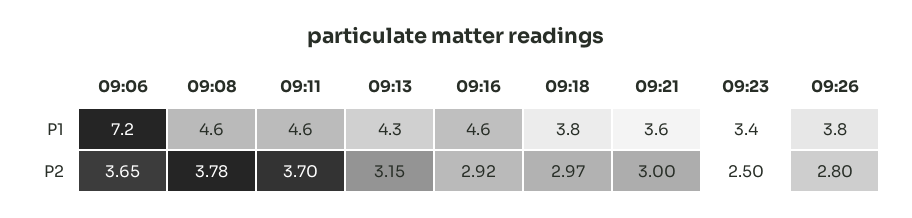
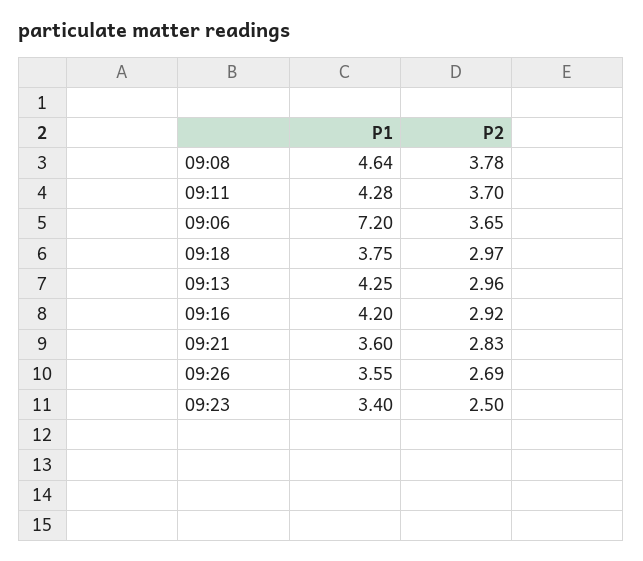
  {
    "09:06": {
      "P1": 7.2,
      "P2": 3.65
    },
    "09:08": {
      "P1": 4.64,
      "P2": 3.78
    },
    "09:11": {
-     "P1": 4.6,
+     "P1": 4.28,
      "P2": 3.7
    },
    "09:13": {
      "P1": 4.25,
-     "P2": 3.15
+     "P2": 2.96
    },
    "09:16": {
-     "P1": 4.6,
+     "P1": 4.2,
      "P2": 2.92
    },
    "09:18": {
      "P1": 3.75,
      "P2": 2.97
    },
    "09:21": {
      "P1": 3.6,
-     "P2": 3
+     "P2": 2.83
    },
    "09:23": {
      "P1": 3.4,
      "P2": 2.5
    },
    "09:26": {
-     "P1": 3.8,
+     "P1": 3.55,
-     "P2": 2.8
+     "P2": 2.69
    }
  }

